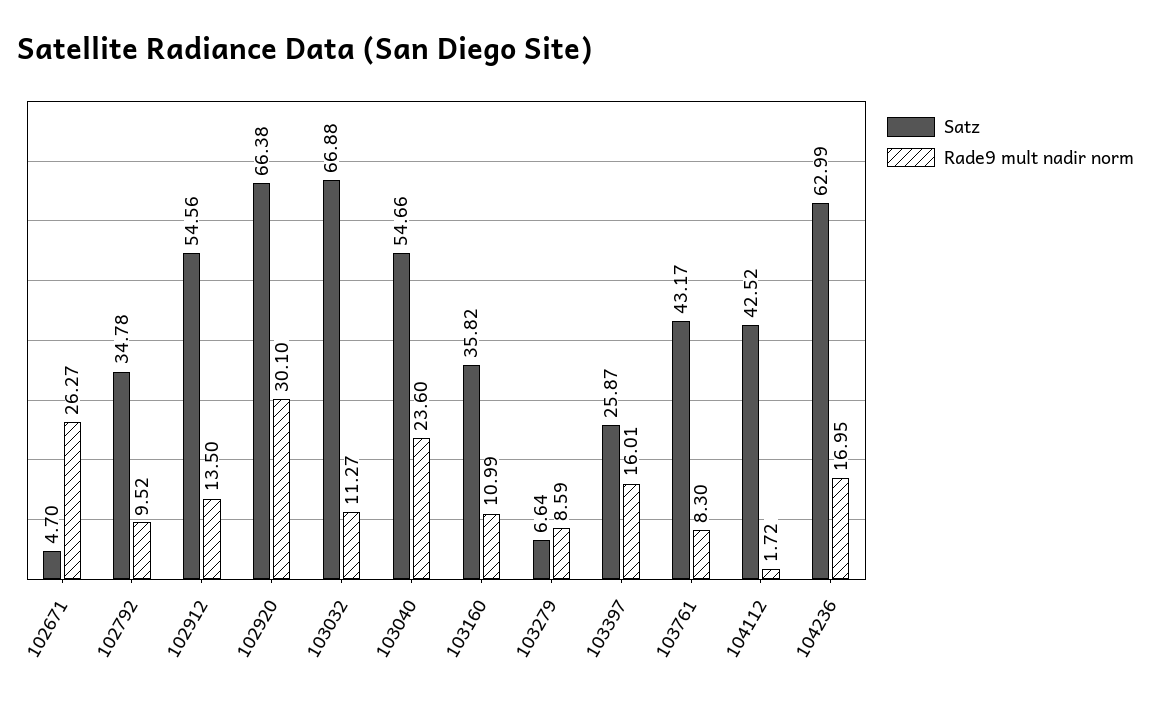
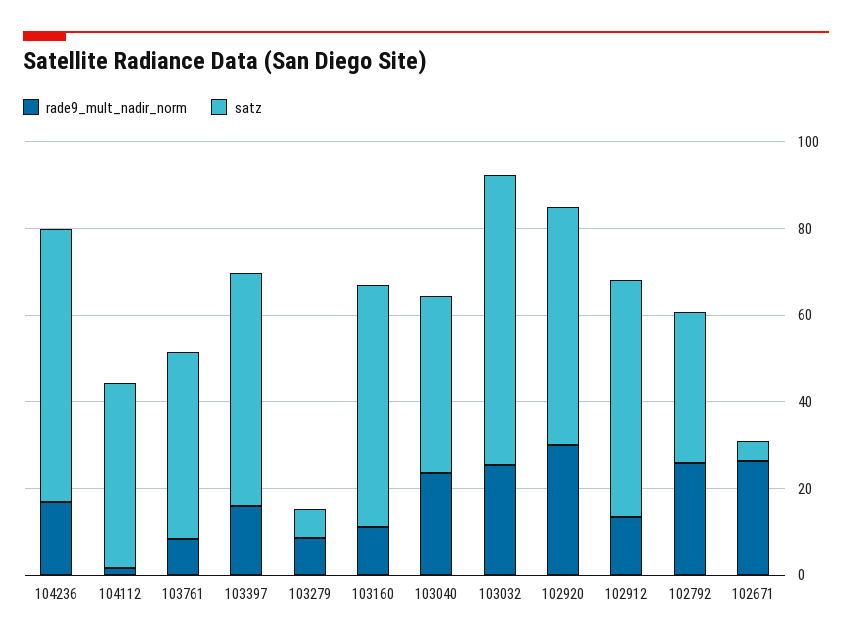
  {
    "Satz": {
      "102671": 4.7,
      "102792": 34.78,
      "102912": 54.56,
-     "102920": 66.38,
+     "102920": 55,
      "103032": 66.88,
-     "103040": 54.66,
+     "103040": 40,
-     "103160": 35.82,
+     "103160": 55,
      "103279": 6.64,
-     "103397": 25.87,
+     "103397": 55,
      "103761": 43.17,
      "104112": 42.52,
      "104236": 62.99
    },
    "Rade9 mult nadir norm": {
      "102671": 26.27,
-     "102792": 9.52,
+     "102792": 25,
      "102912": 13.5,
      "102920": 30.1,
-     "103032": 11.27,
+     "103032": 25,
      "103040": 23.6,
      "103160": 10.99,
      "103279": 8.59,
      "103397": 16.01,
      "103761": 8.3,
      "104112": 1.72,
      "104236": 16.95
    }
  }

